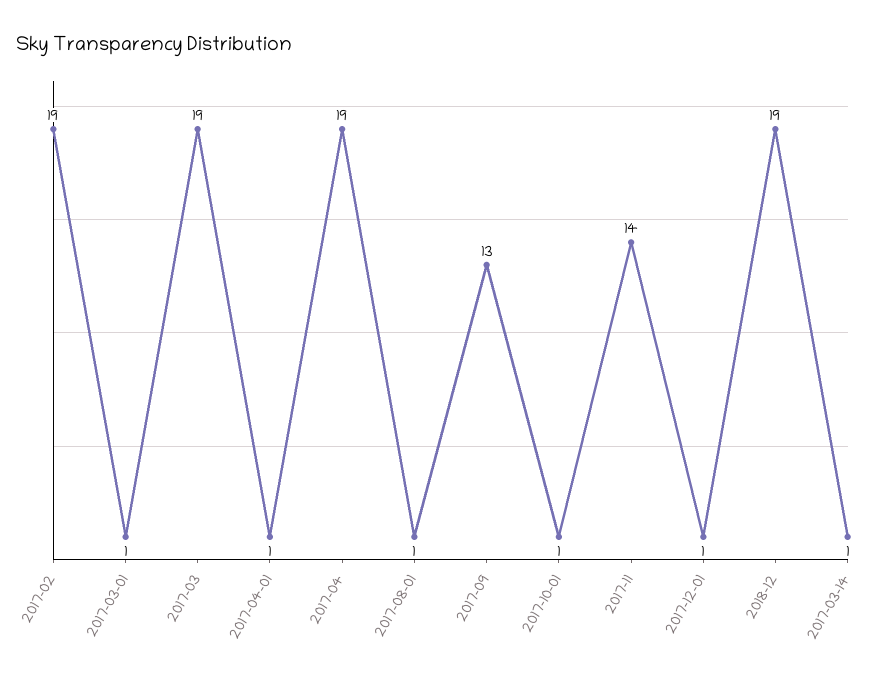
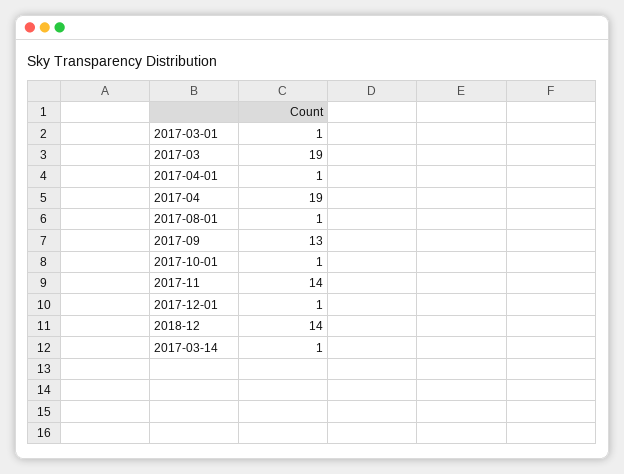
  {
-   "2017-02": 19,
    "2017-03-01": 1,
    "2017-03": 19,
    "2017-04-01": 1,
    "2017-04": 19,
    "2017-08-01": 1,
    "2017-09": 13,
    "2017-10-01": 1,
    "2017-11": 14,
    "2017-12-01": 1,
-   "2018-12": 19,
+   "2018-12": 14,
    "2017-03-14": 1
  }

